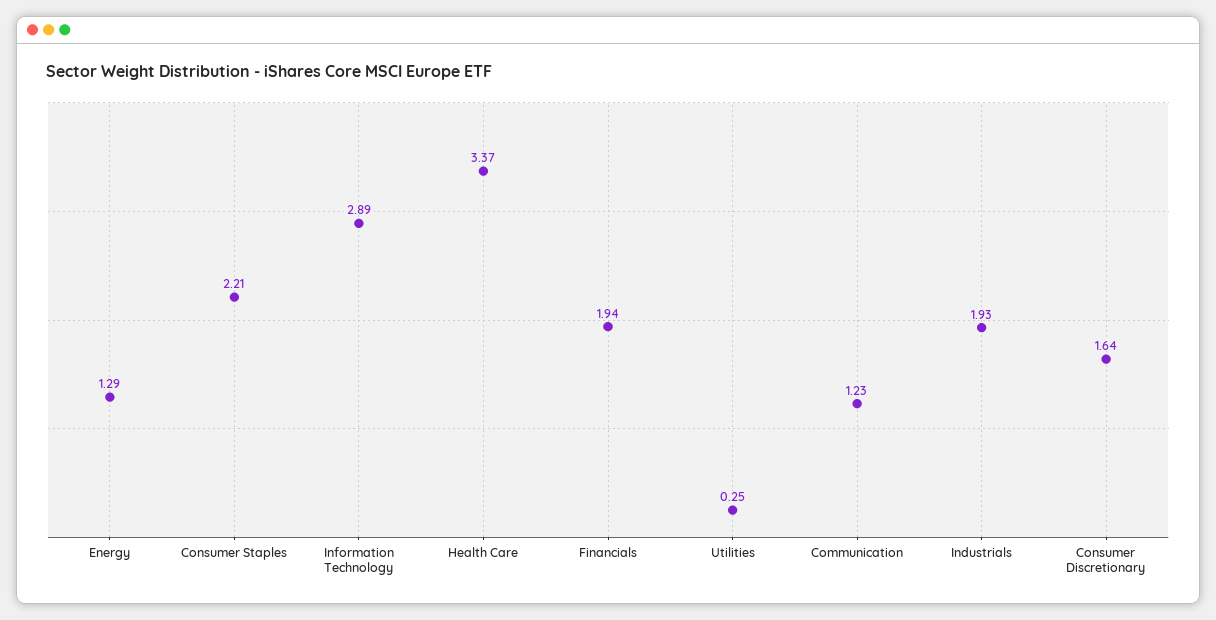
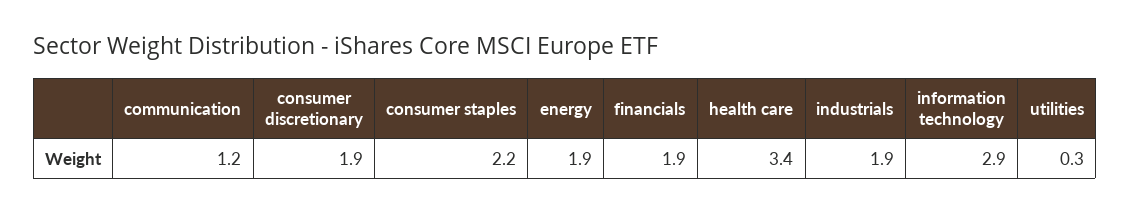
  {
-   "Energy": 1.29,
+   "Energy": 1.9,
    "Consumer Staples": 2.21,
    "Information Technology": 2.89,
    "Health Care": 3.37,
    "Financials": 1.94,
    "Utilities": 0.25,
    "Communication": 1.23,
    "Industrials": 1.93,
-   "Consumer Discretionary": 1.64
+   "Consumer Discretionary": 1.9
  }

